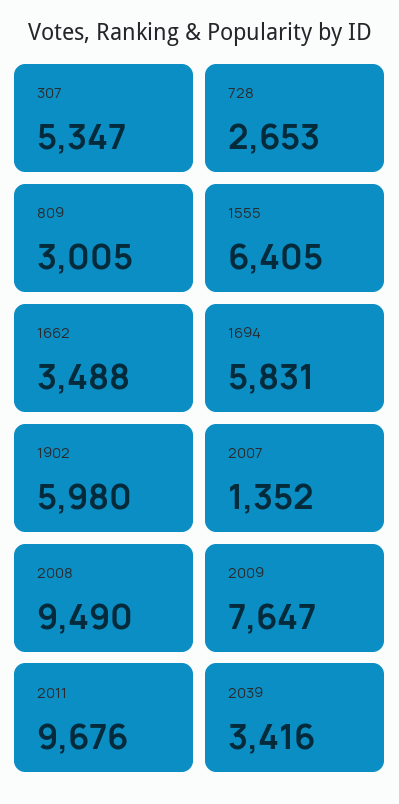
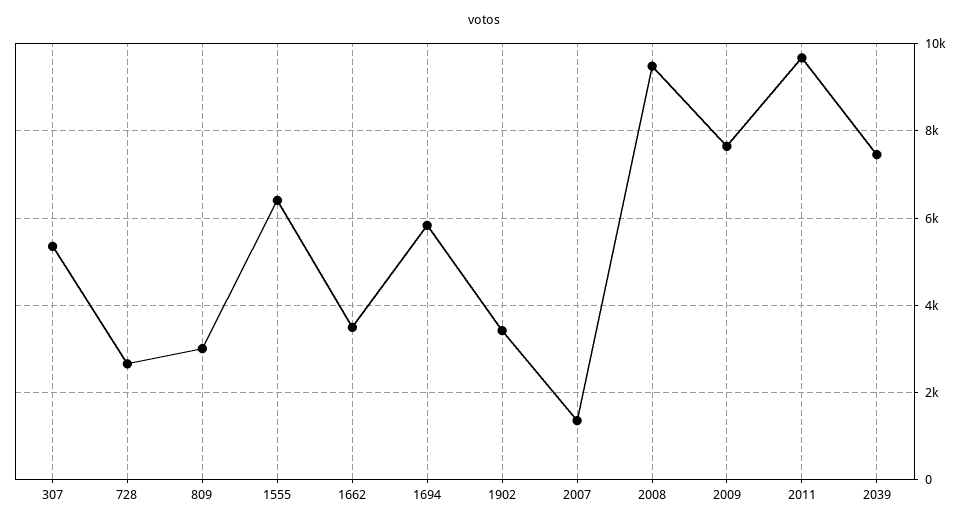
  {
    "307": 5347,
    "728": 2653,
    "809": 3005,
    "1555": 6405,
    "1662": 3488,
    "1694": 5831,
-   "1902": 5980,
+   "1902": 3400,
    "2007": 1352,
    "2008": 9490,
    "2009": 7647,
    "2011": 9676,
-   "2039": 3416
+   "2039": 7400
  }

